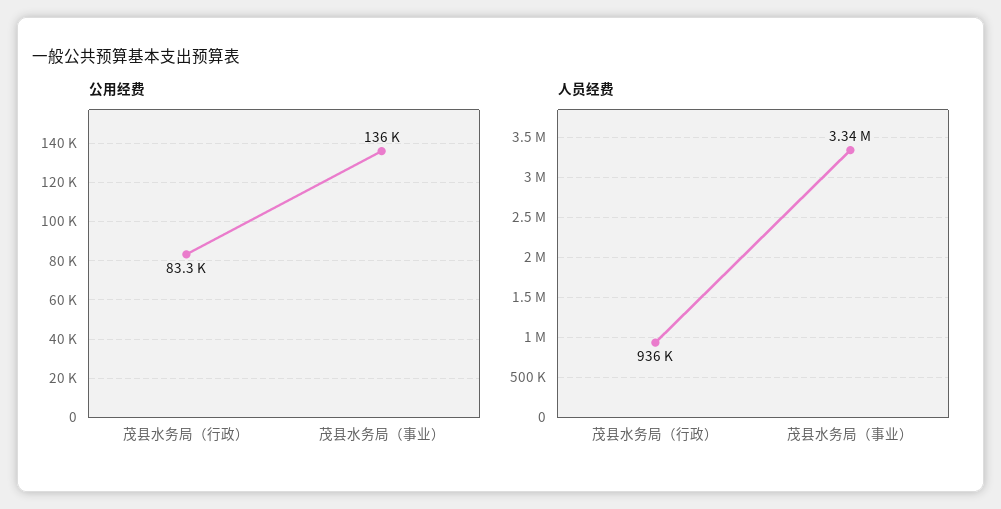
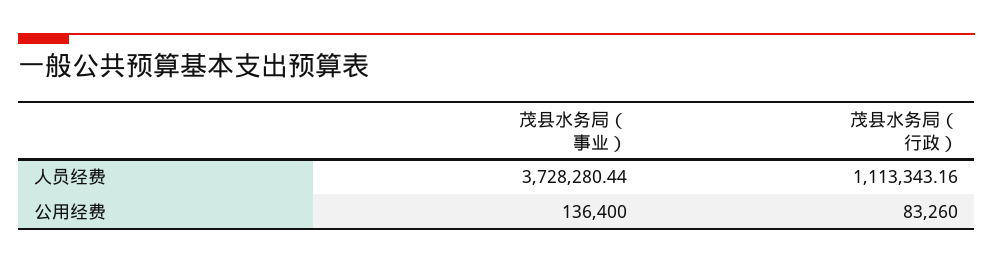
  {
    "公用经费": {
      "茂县水务局（行政）": 83260,
      "茂县水务局（事业）": 136400
    },
    "人员经费": {
-     "茂县水务局（行政）": 936000,
+     "茂县水务局（行政）": 1113343.16,
-     "茂县水务局（事业）": 3340000
+     "茂县水务局（事业）": 3728280.44
    }
  }

